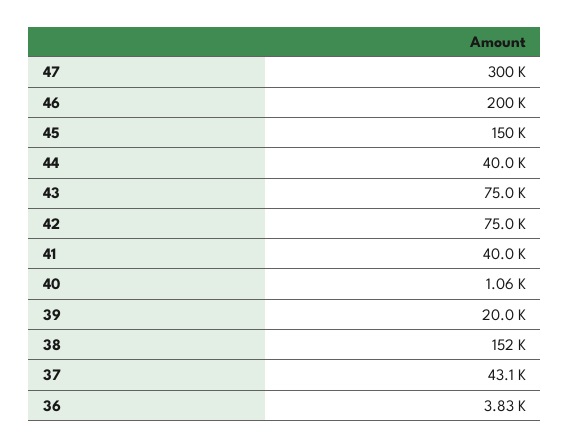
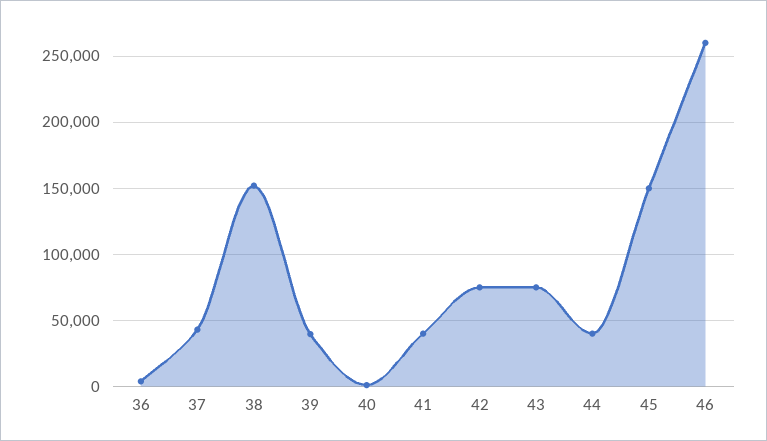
  {
-   "47": 300000,
-   "46": 200000,
+   "46": 260000,
    "45": 150000,
    "44": 40000,
    "43": 75000,
    "42": 75000,
    "41": 40000,
    "40": 1060,
-   "39": 20000,
+   "39": 40000,
    "38": 152000,
    "37": 43100,
    "36": 3830
  }

